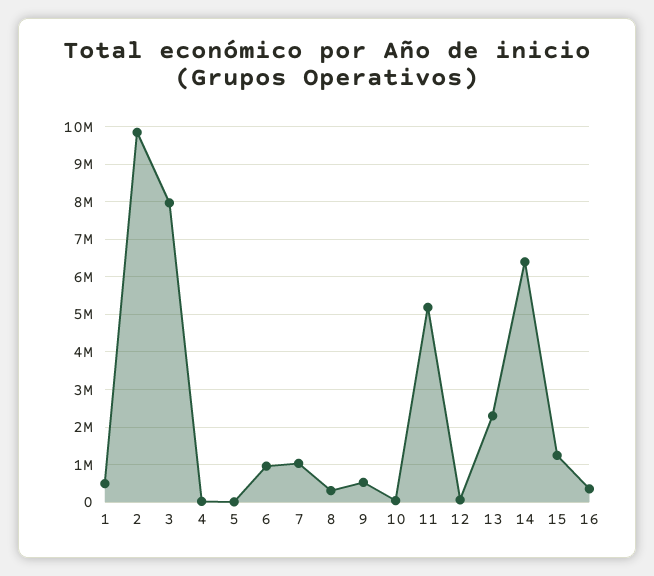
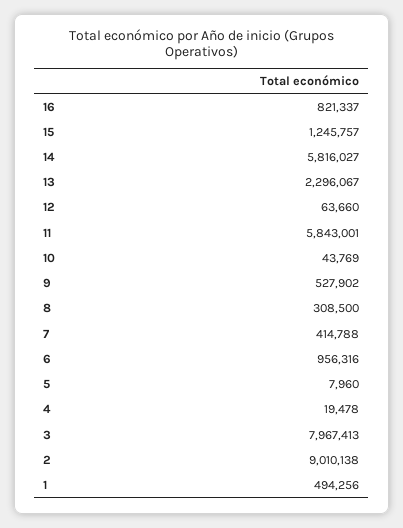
  {
    "1": 494256,
-   "2": 9800000,
+   "2": 9010138,
    "3": 7967413,
    "4": 19478,
    "5": 7960,
    "6": 956316,
-   "7": 1000000,
+   "7": 414788,
    "8": 308500,
    "9": 527902,
    "10": 43769,
-   "11": 5200000,
+   "11": 5843001,
    "12": 63660,
    "13": 2296067,
-   "14": 6400000,
+   "14": 5816027,
    "15": 1245757,
-   "16": 400000
+   "16": 821337
  }

